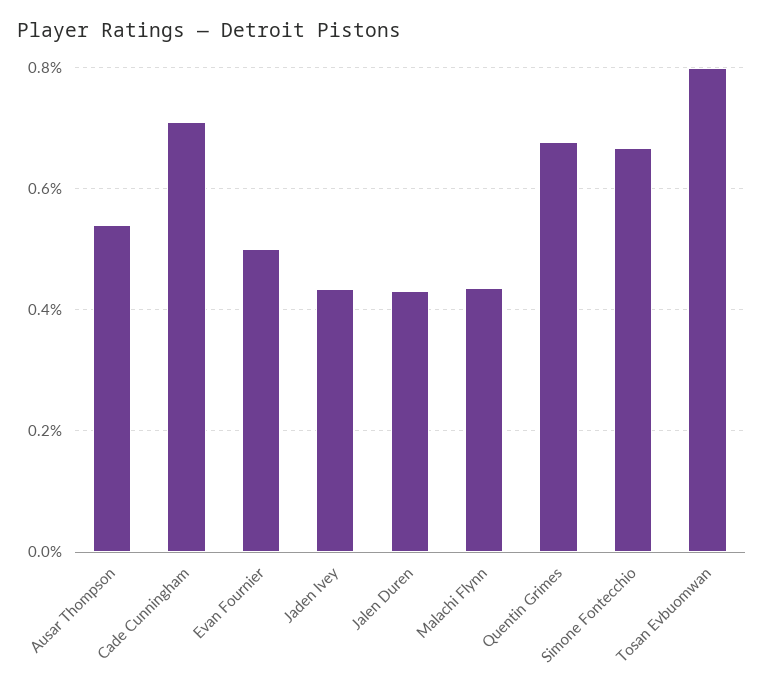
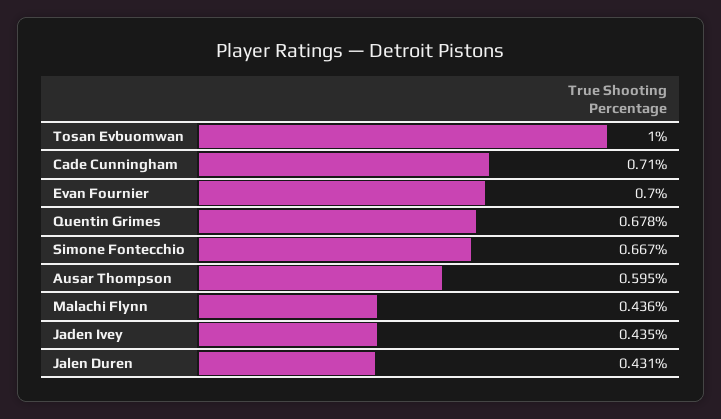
  {
-   "Ausar Thompson": 0.54,
+   "Ausar Thompson": 0.595,
    "Cade Cunningham": 0.71,
-   "Evan Fournier": 0.5,
+   "Evan Fournier": 0.7,
    "Jaden Ivey": 0.435,
    "Jalen Duren": 0.431,
    "Malachi Flynn": 0.436,
    "Quentin Grimes": 0.678,
    "Simone Fontecchio": 0.667,
-   "Tosan Evbuomwan": 0.8
+   "Tosan Evbuomwan": 1
  }

